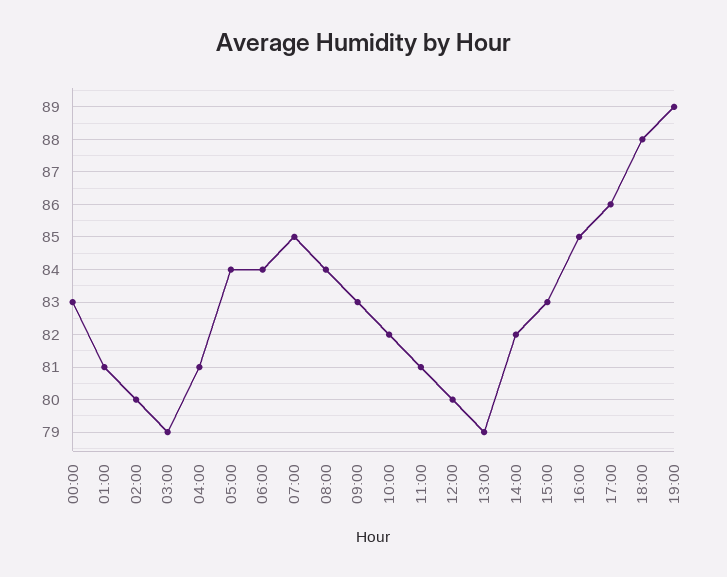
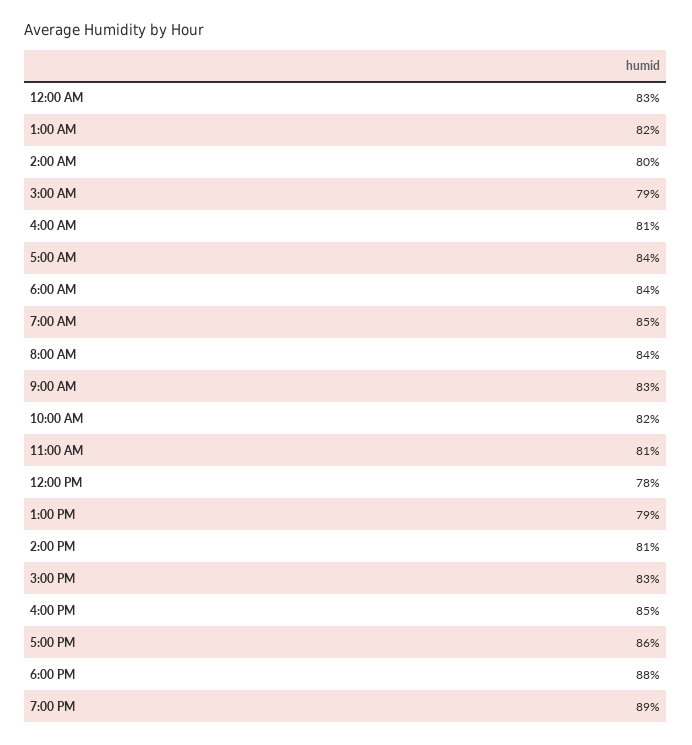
  {
    "00:00": 83,
-   "01:00": 81,
+   "01:00": 82,
    "02:00": 80,
    "03:00": 79,
    "04:00": 81,
    "05:00": 84,
    "06:00": 84,
    "07:00": 85,
    "08:00": 84,
    "09:00": 83,
    "10:00": 82,
    "11:00": 81,
-   "12:00": 80,
+   "12:00": 78,
    "13:00": 79,
-   "14:00": 82,
+   "14:00": 81,
    "15:00": 83,
    "16:00": 85,
    "17:00": 86,
    "18:00": 88,
    "19:00": 89
  }

